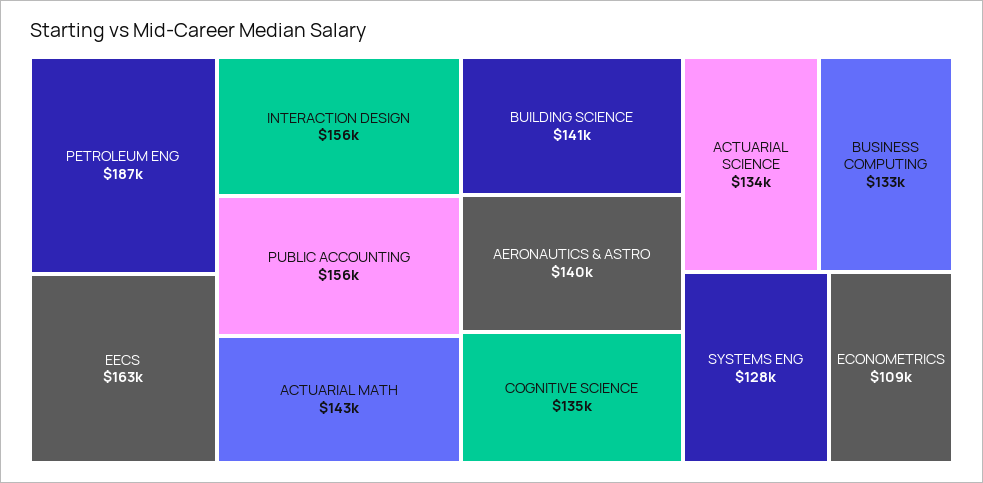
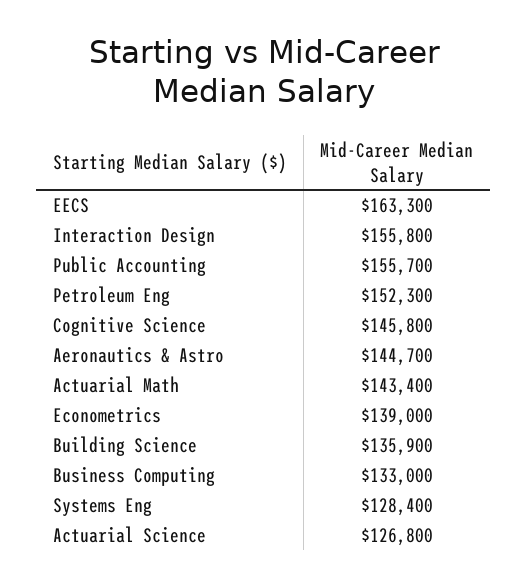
  {
-   "PETROLEUM ENG": 187000,
+   "PETROLEUM ENG": 152300,
    "EECS": 163300,
    "INTERACTION DESIGN": 155800,
    "PUBLIC ACCOUNTING": 155700,
    "ACTUARIAL MATH": 143400,
-   "BUILDING SCIENCE": 141000,
+   "BUILDING SCIENCE": 135900,
-   "AERONAUTICS & ASTRO": 140000,
+   "AERONAUTICS & ASTRO": 144700,
-   "COGNITIVE SCIENCE": 135000,
+   "COGNITIVE SCIENCE": 145800,
-   "ACTUARIAL SCIENCE": 134000,
+   "ACTUARIAL SCIENCE": 126800,
    "BUSINESS COMPUTING": 133000,
    "SYSTEMS ENG": 128400,
-   "ECONOMETRICS": 109000
+   "ECONOMETRICS": 139000
  }

